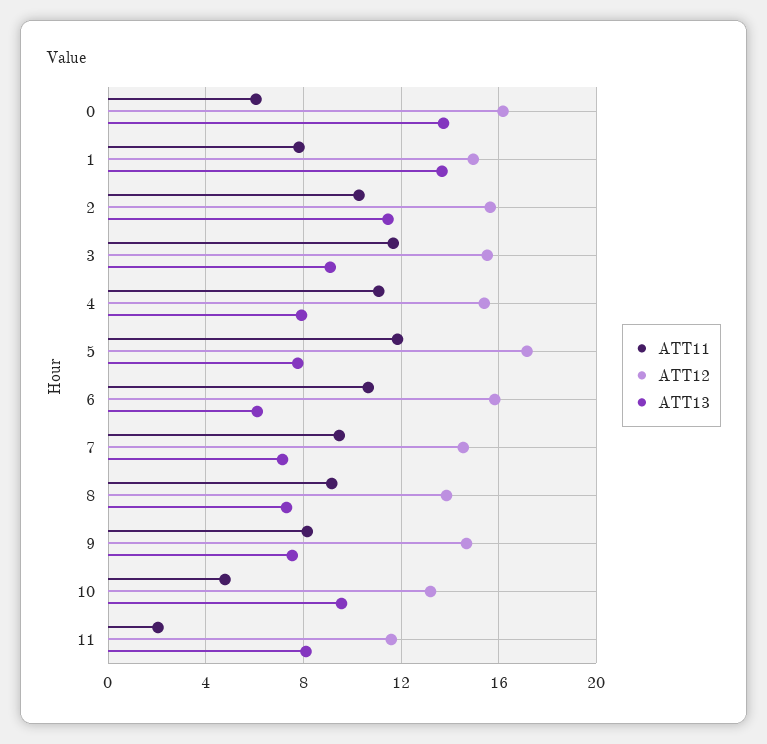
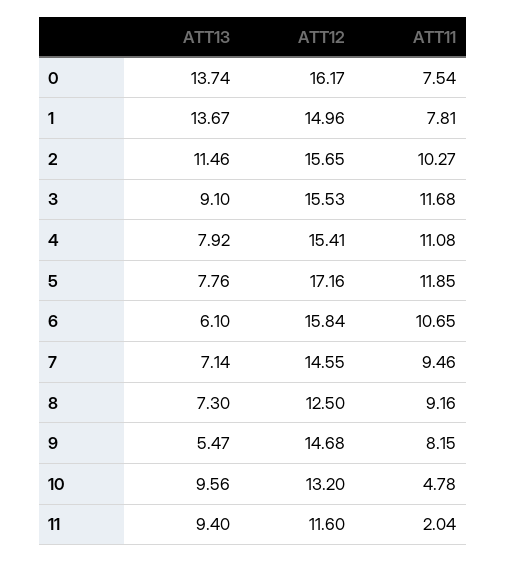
  {
    "ATT11": {
-     "0": 6,
+     "0": 7.54,
      "1": 7.81,
      "2": 10.27,
      "3": 11.68,
      "4": 11.08,
      "5": 11.85,
      "6": 10.65,
      "7": 9.46,
      "8": 9.16,
      "9": 8.15,
      "10": 4.78,
      "11": 2.04
    },
    "ATT12": {
      "0": 16.17,
      "1": 14.96,
      "2": 15.65,
      "3": 15.53,
      "4": 15.41,
      "5": 17.16,
      "6": 15.84,
      "7": 14.55,
-     "8": 14,
+     "8": 12.5,
      "9": 14.68,
      "10": 13.2,
      "11": 11.6
    },
    "ATT13": {
      "0": 13.74,
      "1": 13.67,
      "2": 11.46,
      "3": 9.1,
      "4": 7.92,
      "5": 7.76,
      "6": 6.1,
      "7": 7.14,
      "8": 7.3,
-     "9": 7.5,
+     "9": 5.47,
      "10": 9.56,
-     "11": 8
+     "11": 9.4
    }
  }

